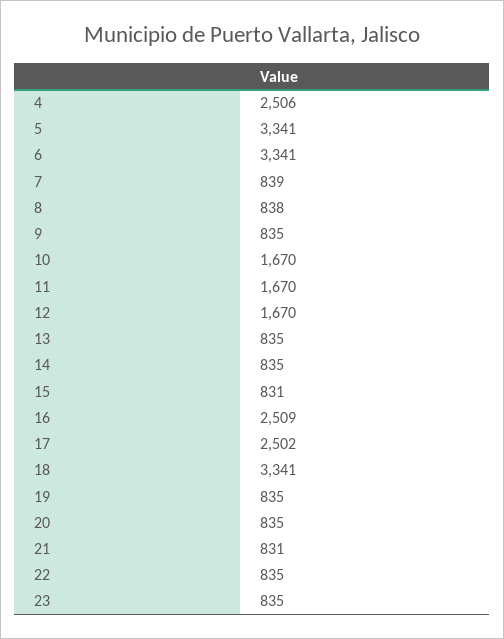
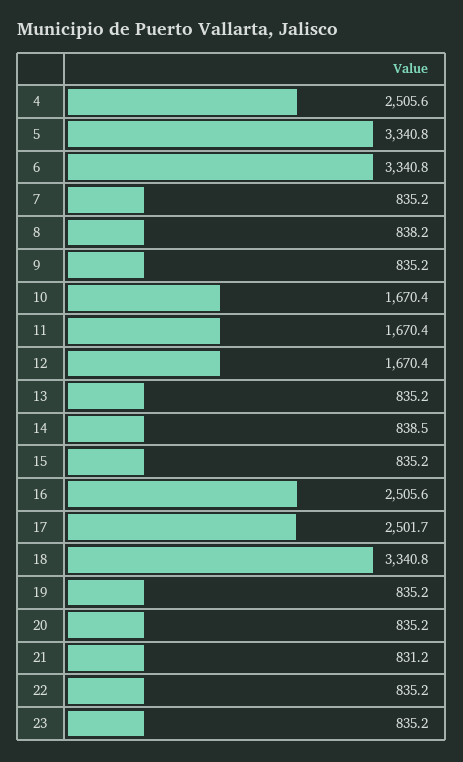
  {
    "4": 2505.6,
    "5": 3340.8,
    "6": 3340.8,
-   "7": 839,
+   "7": 835.2,
    "8": 838.2,
    "9": 835.2,
    "10": 1670.4,
    "11": 1670.4,
    "12": 1670.4,
    "13": 835.2,
-   "14": 835,
+   "14": 838.5,
-   "15": 831,
+   "15": 835.2,
-   "16": 2509,
+   "16": 2505.6,
    "17": 2501.7,
    "18": 3340.8,
    "19": 835.2,
    "20": 835.2,
    "21": 831.2,
    "22": 835.2,
    "23": 835.2
  }

